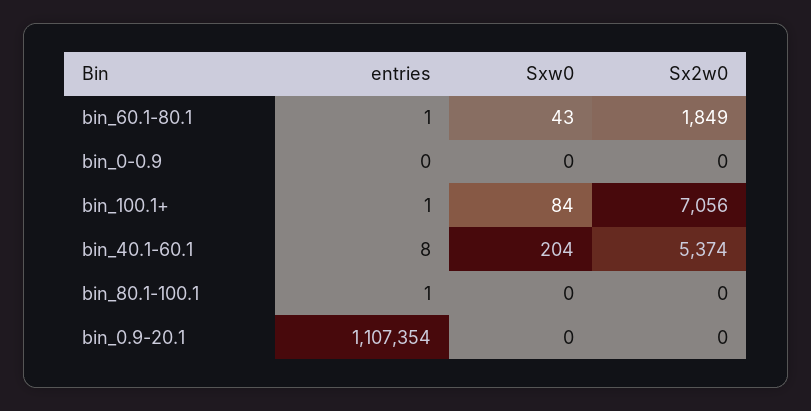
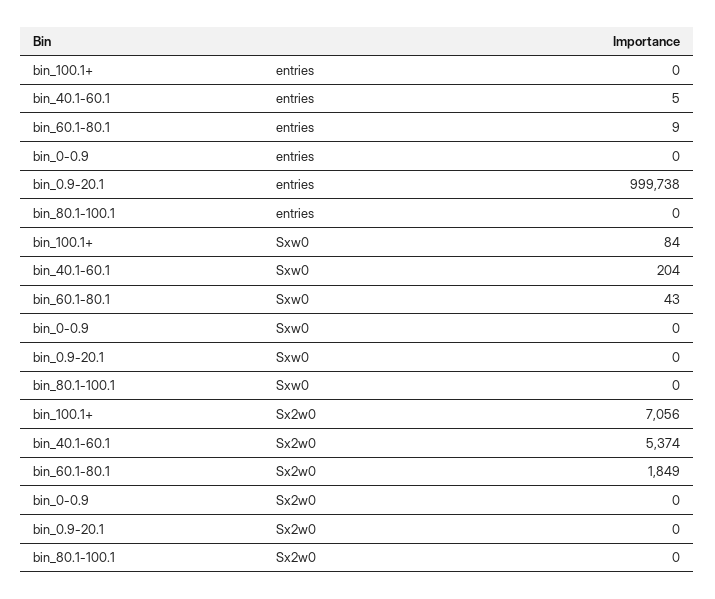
  {
    "entries": {
-     "bin_60.1-80.1": 1,
+     "bin_60.1-80.1": 9,
      "bin_0-0.9": 0,
-     "bin_100.1+": 1,
+     "bin_100.1+": 0,
-     "bin_40.1-60.1": 8,
+     "bin_40.1-60.1": 5,
-     "bin_80.1-100.1": 1,
+     "bin_80.1-100.1": 0,
-     "bin_0.9-20.1": 1107354
+     "bin_0.9-20.1": 999738
    },
    "Sxw0": {
      "bin_60.1-80.1": 43,
      "bin_0-0.9": 0,
      "bin_100.1+": 84,
      "bin_40.1-60.1": 204,
      "bin_80.1-100.1": 0,
      "bin_0.9-20.1": 0
    },
    "Sx2w0": {
      "bin_60.1-80.1": 1849,
      "bin_0-0.9": 0,
      "bin_100.1+": 7056,
      "bin_40.1-60.1": 5374,
      "bin_80.1-100.1": 0,
      "bin_0.9-20.1": 0
    }
  }

